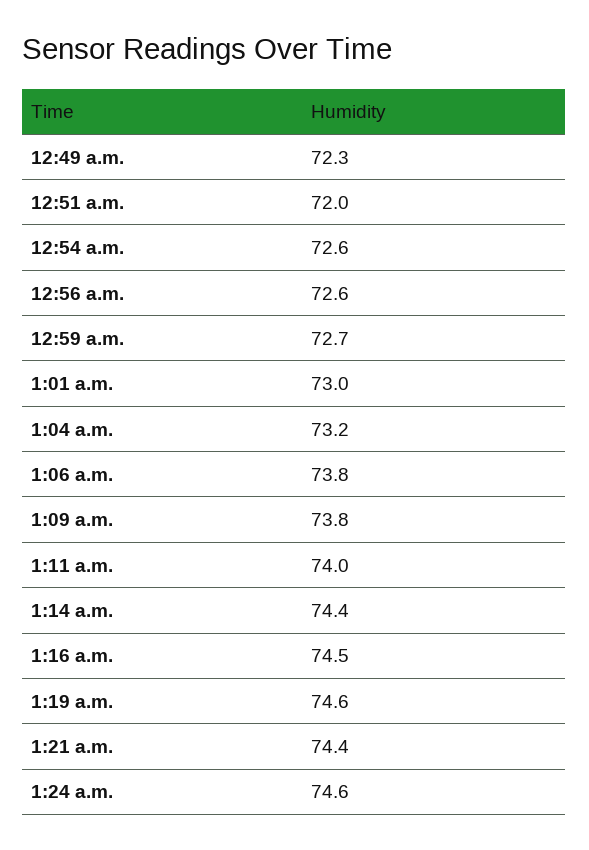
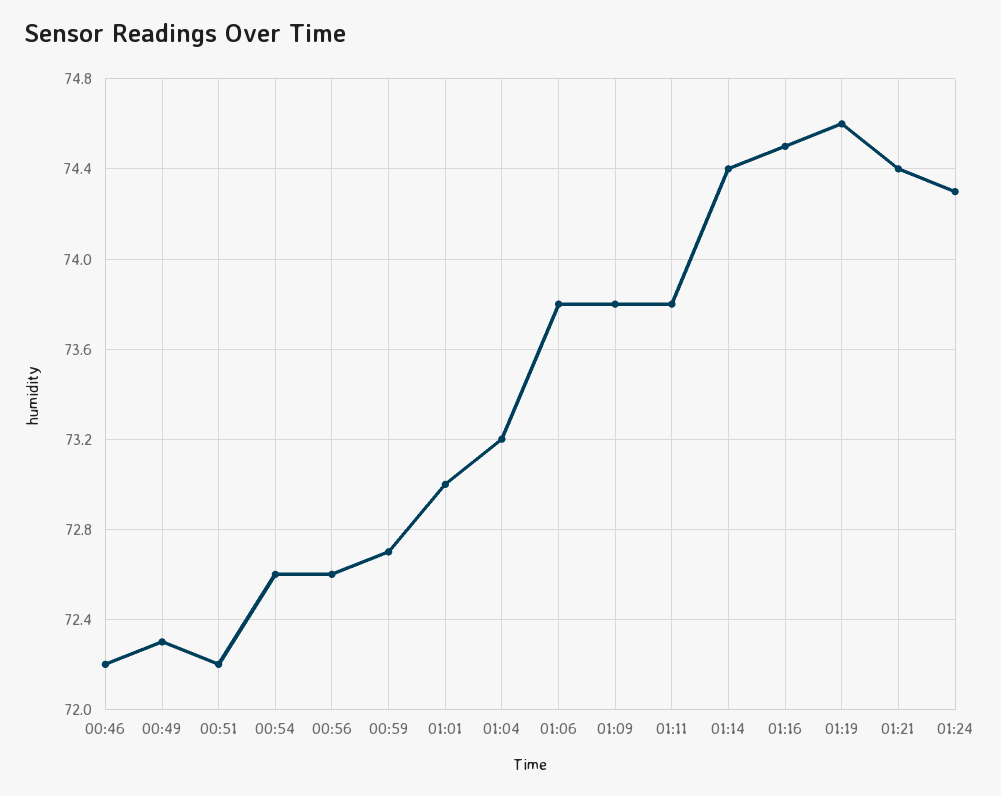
  {
    "12:49 a.m.": 72.3,
-   "12:51 a.m.": 72,
+   "12:51 a.m.": 72.2,
    "12:54 a.m.": 72.6,
    "12:56 a.m.": 72.6,
    "12:59 a.m.": 72.7,
    "1:01 a.m.": 73,
    "1:04 a.m.": 73.2,
    "1:06 a.m.": 73.8,
    "1:09 a.m.": 73.8,
-   "1:11 a.m.": 74,
+   "1:11 a.m.": 73.8,
    "1:14 a.m.": 74.4,
    "1:16 a.m.": 74.5,
    "1:19 a.m.": 74.6,
    "1:21 a.m.": 74.4,
-   "1:24 a.m.": 74.6
+   "1:24 a.m.": 74.3,
+   "00:46": 72.2
  }

